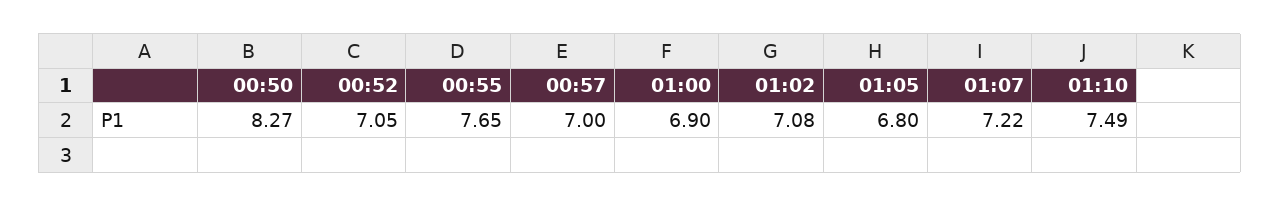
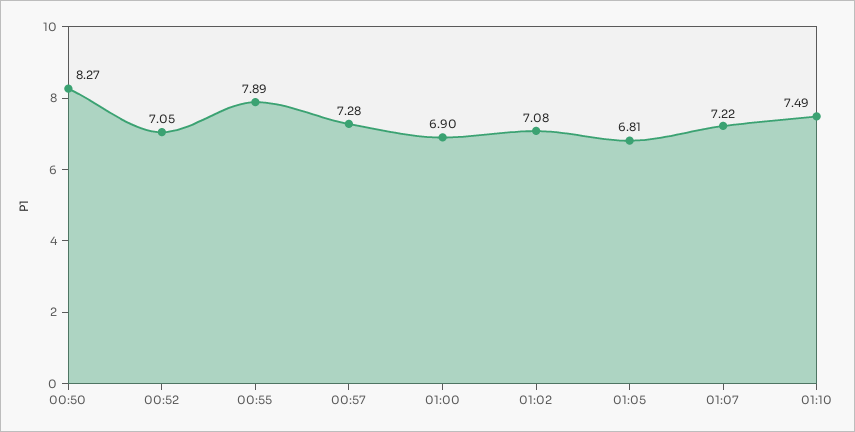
  {
    "00:50": 8.27,
    "00:52": 7.05,
-   "00:55": 7.65,
+   "00:55": 7.89,
-   "00:57": 7,
+   "00:57": 7.28,
    "01:00": 6.9,
    "01:02": 7.08,
-   "01:05": 6.8,
+   "01:05": 6.81,
    "01:07": 7.22,
    "01:10": 7.49
  }

